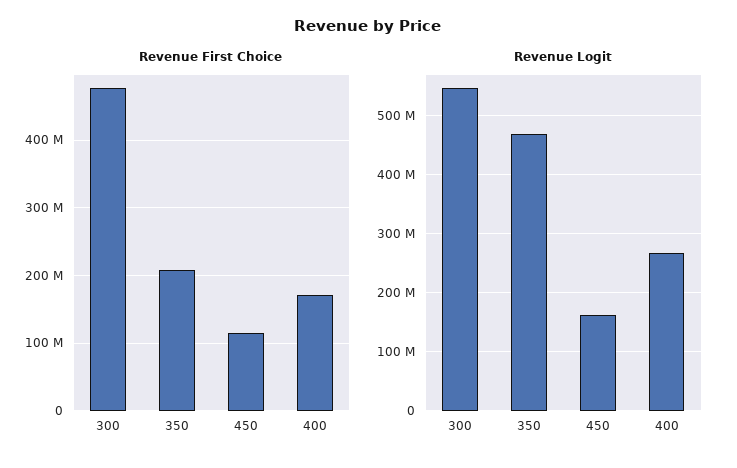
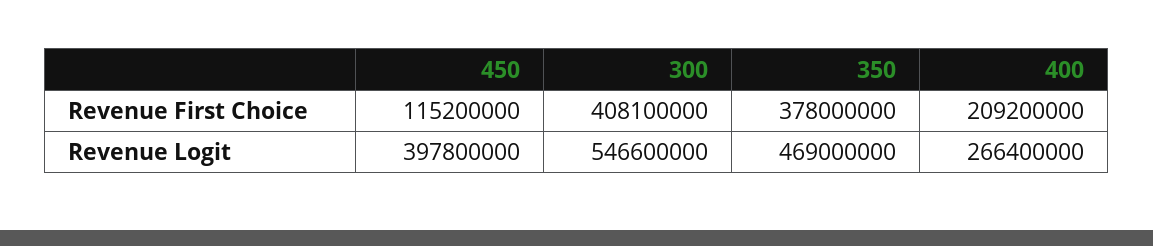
  {
    "Revenue First Choice": {
-     "300": 480000000,
+     "300": 408100000,
-     "350": 210000000,
+     "350": 378000000,
      "450": 115200000,
-     "400": 170000000
+     "400": 209200000
    },
    "Revenue Logit": {
      "300": 546600000,
      "350": 469000000,
-     "450": 160000000,
+     "450": 397800000,
      "400": 266400000
    }
  }

